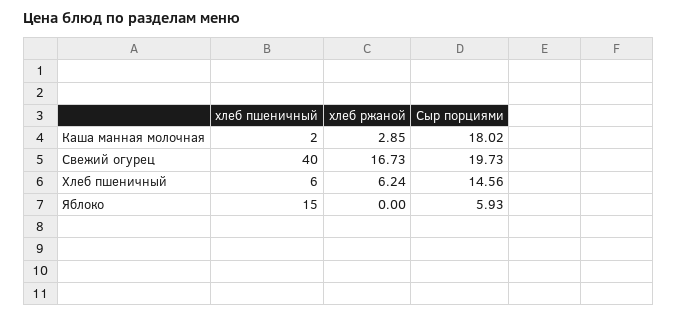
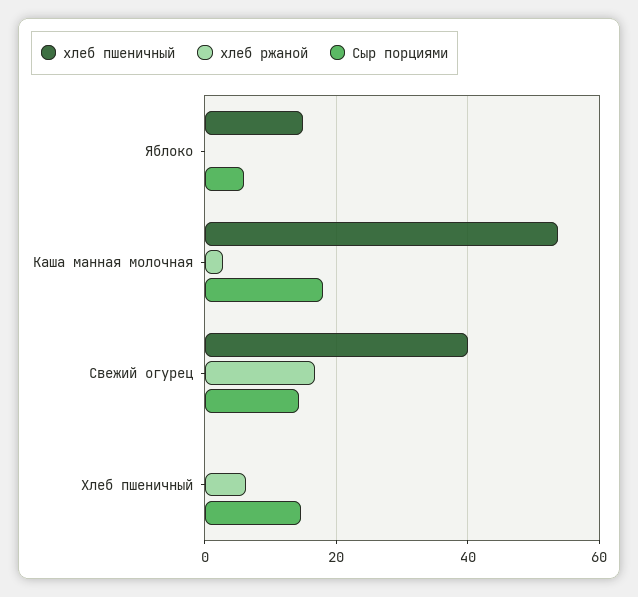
  {
    "хлеб пшеничный": {
-     "Каша манная молочная": 2,
+     "Каша манная молочная": 54,
      "Свежий огурец": 40,
-     "Хлеб пшеничный": 6,
+     "Хлеб пшеничный": 0,
      "Яблоко": 15
    },
    "хлеб ржаной": {
      "Каша манная молочная": 2.85,
      "Свежий огурец": 16.73,
      "Хлеб пшеничный": 6.24,
      "Яблоко": 0
    },
    "Сыр порциями": {
      "Каша манная молочная": 18.02,
-     "Свежий огурец": 19.73,
+     "Свежий огурец": 14,
      "Хлеб пшеничный": 14.56,
      "Яблоко": 5.93
    }
  }

